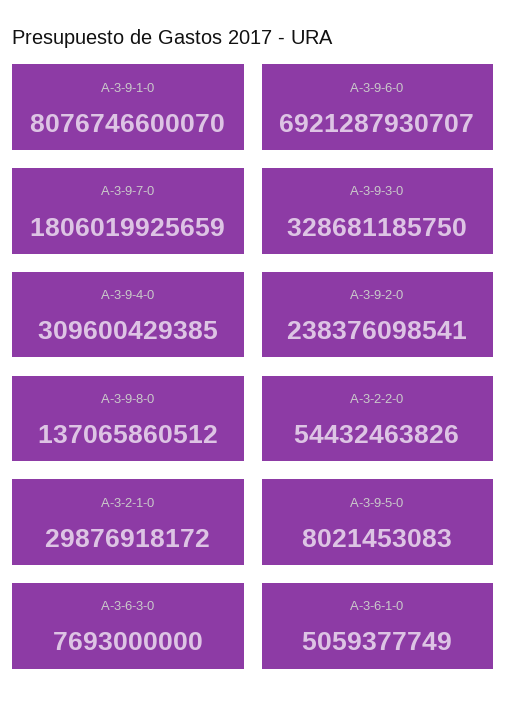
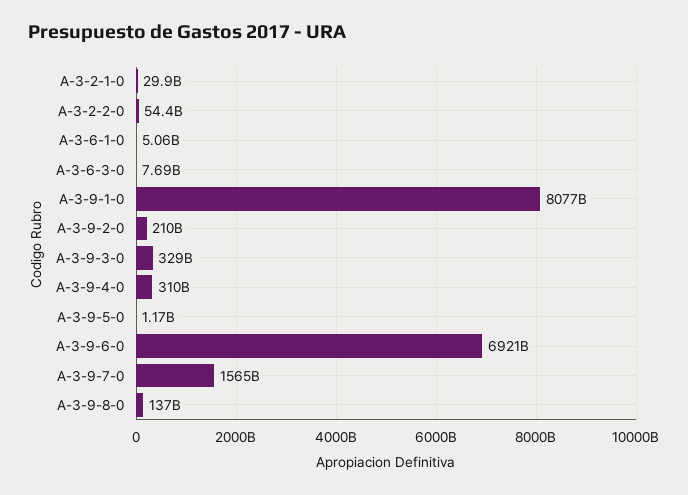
  {
    "A-3-9-1-0": 8076746600070,
    "A-3-9-6-0": 6921287930707,
-   "A-3-9-7-0": 1806019925659,
+   "A-3-9-7-0": 1565000000000,
    "A-3-9-3-0": 328681185750,
    "A-3-9-4-0": 309600429385,
-   "A-3-9-2-0": 238376098541,
+   "A-3-9-2-0": 210000000000,
    "A-3-9-8-0": 137065860512,
    "A-3-2-2-0": 54432463826,
    "A-3-2-1-0": 29876918172,
-   "A-3-9-5-0": 8021453083,
+   "A-3-9-5-0": 1170000000,
    "A-3-6-3-0": 7693000000,
    "A-3-6-1-0": 5059377749
  }

